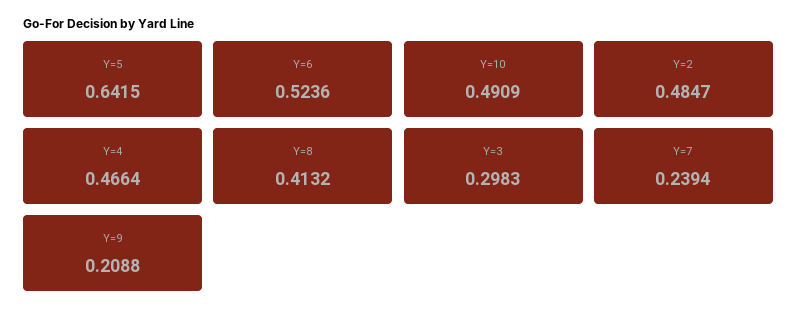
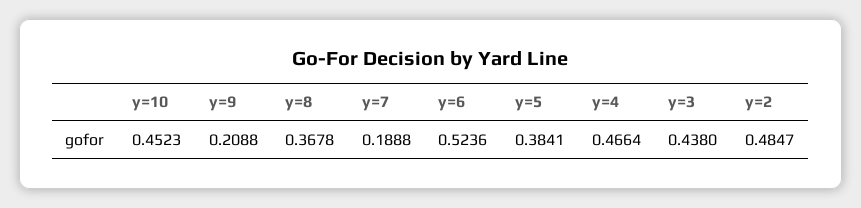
  {
-   "Y=5": 0.6415,
+   "Y=5": 0.3841,
    "Y=6": 0.5236,
-   "Y=10": 0.4909,
+   "Y=10": 0.4523,
    "Y=2": 0.4847,
    "Y=4": 0.4664,
-   "Y=8": 0.4132,
+   "Y=8": 0.3678,
-   "Y=3": 0.2983,
+   "Y=3": 0.438,
-   "Y=7": 0.2394,
+   "Y=7": 0.1888,
    "Y=9": 0.2088
  }

